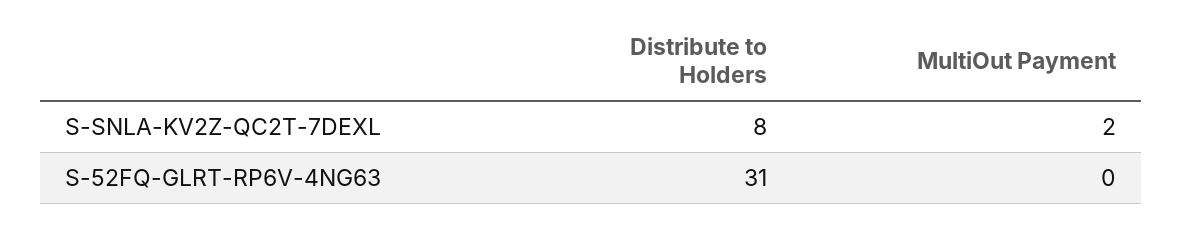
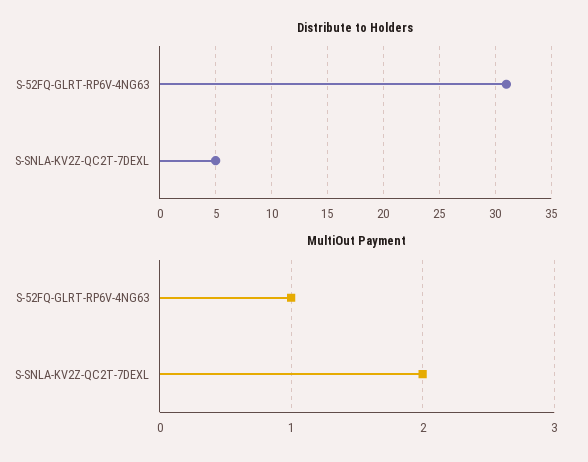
  {
    "Distribute to Holders": {
-     "S-SNLA-KV2Z-QC2T-7DEXL": 8,
+     "S-SNLA-KV2Z-QC2T-7DEXL": 5,
      "S-52FQ-GLRT-RP6V-4NG63": 31
    },
    "MultiOut Payment": {
      "S-SNLA-KV2Z-QC2T-7DEXL": 2,
-     "S-52FQ-GLRT-RP6V-4NG63": 0
+     "S-52FQ-GLRT-RP6V-4NG63": 1
    }
  }

